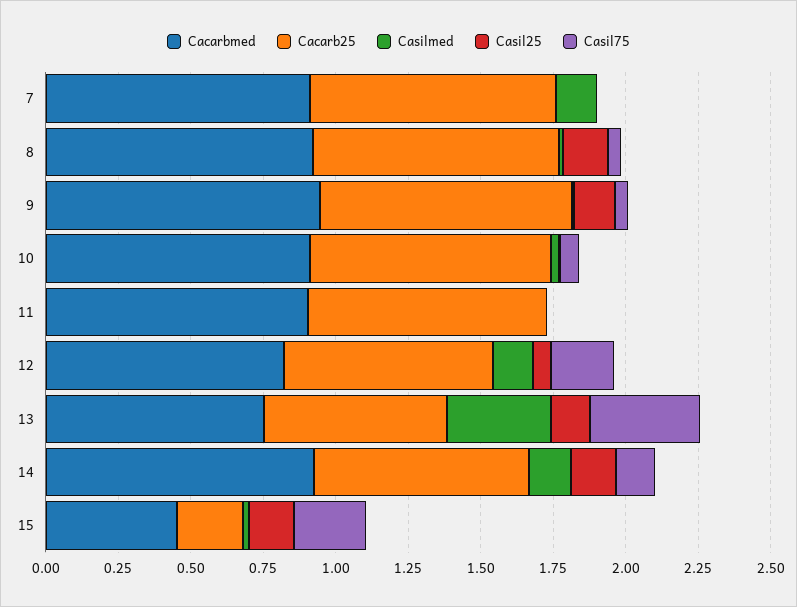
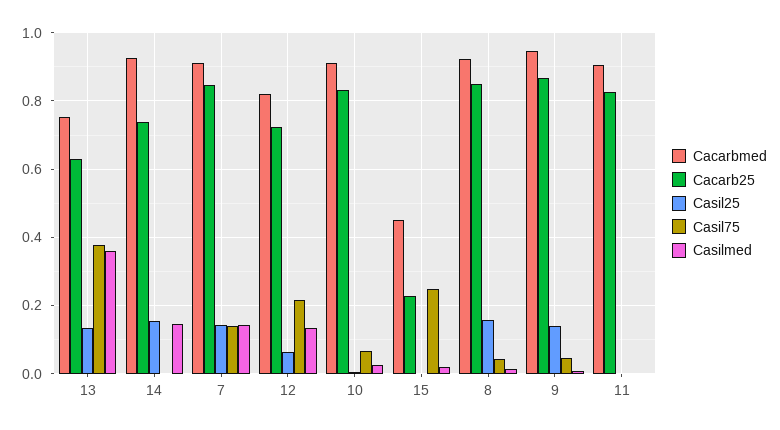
  {
    "Cacarbmed": {
      "7": 0.92,
      "8": 0.92,
      "9": 0.94,
      "10": 0.92,
      "11": 0.9,
      "12": 0.82,
      "13": 0.76,
      "14": 0.92,
      "15": 0.46
    },
    "Cacarb25": {
      "7": 0.84,
      "8": 0.84,
      "9": 0.86,
      "10": 0.84,
      "11": 0.82,
      "12": 0.72,
      "13": 0.62,
      "14": 0.74,
      "15": 0.22
    },
    "Casilmed": {
      "7": 0.14,
      "8": 0.02,
      "9": 0,
      "10": 0.02,
      "11": 0,
      "12": 0.14,
      "13": 0.36,
      "14": 0.14,
      "15": 0.02
    },
    "Casil25": {
-     "7": 0,
+     "7": 0.14,
      "8": 0.16,
      "9": 0.14,
      "10": 0,
      "11": 0,
      "12": 0.06,
      "13": 0.14,
      "14": 0.16,
-     "15": 0.15
+     "15": 0
    },
    "Casil75": {
-     "7": 0,
+     "7": 0.14,
      "8": 0.04,
      "9": 0.04,
      "10": 0.06,
      "11": 0,
      "12": 0.22,
      "13": 0.38,
-     "14": 0.15,
+     "14": 0,
      "15": 0.24
    }
  }

